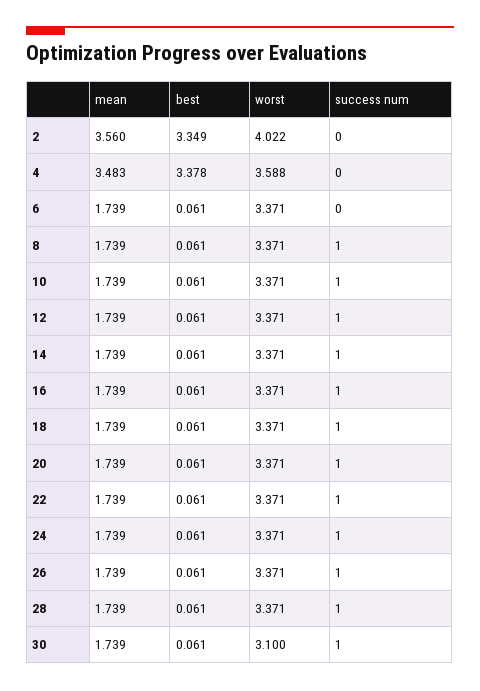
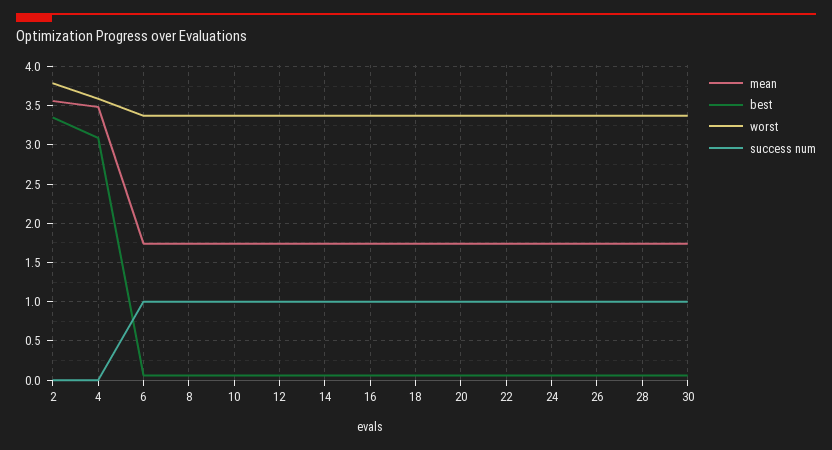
  {
    "mean": {
      "2": 3.56,
      "4": 3.483,
      "6": 1.739,
      "8": 1.739,
      "10": 1.739,
      "12": 1.739,
      "14": 1.739,
      "16": 1.739,
      "18": 1.739,
      "20": 1.739,
      "22": 1.739,
      "24": 1.739,
      "26": 1.739,
      "28": 1.739,
      "30": 1.739
    },
    "best": {
      "2": 3.349,
-     "4": 3.378,
+     "4": 3.1,
      "6": 0.061,
      "8": 0.061,
      "10": 0.061,
      "12": 0.061,
      "14": 0.061,
      "16": 0.061,
      "18": 0.061,
      "20": 0.061,
      "22": 0.061,
      "24": 0.061,
      "26": 0.061,
      "28": 0.061,
      "30": 0.061
    },
    "worst": {
-     "2": 4.022,
+     "2": 3.8,
      "4": 3.588,
      "6": 3.371,
      "8": 3.371,
      "10": 3.371,
      "12": 3.371,
      "14": 3.371,
      "16": 3.371,
      "18": 3.371,
      "20": 3.371,
      "22": 3.371,
      "24": 3.371,
      "26": 3.371,
      "28": 3.371,
-     "30": 3.1
+     "30": 3.4
    },
    "success num": {
      "2": 0,
      "4": 0,
-     "6": 0,
+     "6": 1,
      "8": 1,
      "10": 1,
      "12": 1,
      "14": 1,
      "16": 1,
      "18": 1,
      "20": 1,
      "22": 1,
      "24": 1,
      "26": 1,
      "28": 1,
      "30": 1
    }
  }

